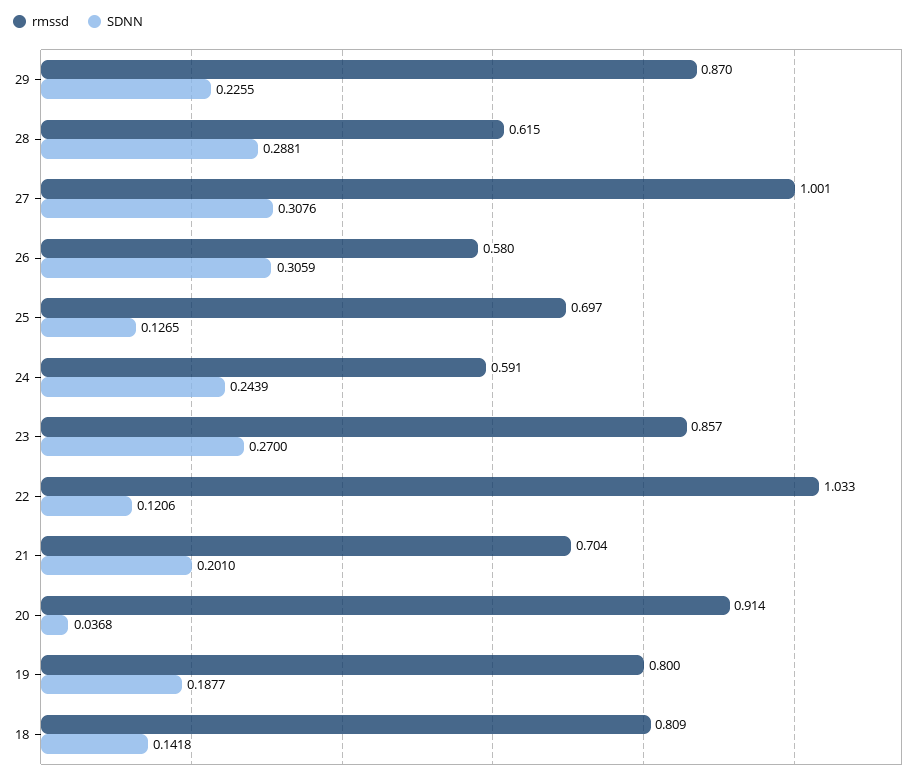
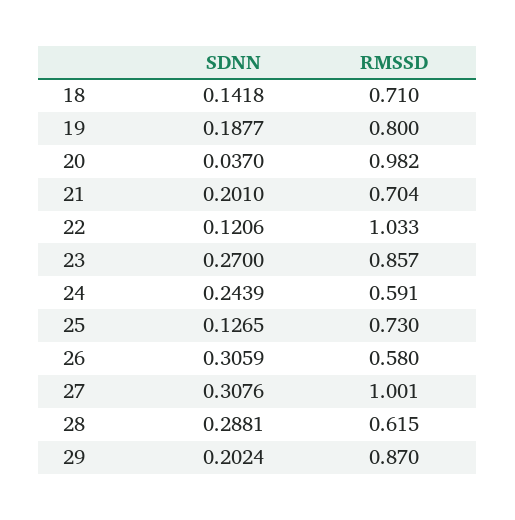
  {
    "rmssd": {
      "29": 0.87,
      "28": 0.615,
      "27": 1.001,
      "26": 0.58,
-     "25": 0.697,
+     "25": 0.73,
      "24": 0.591,
      "23": 0.857,
      "22": 1.033,
      "21": 0.704,
-     "20": 0.914,
+     "20": 0.982,
      "19": 0.8,
-     "18": 0.809
+     "18": 0.71
    },
    "SDNN": {
-     "29": 0.2255,
+     "29": 0.2024,
      "28": 0.2881,
      "27": 0.3076,
      "26": 0.3059,
      "25": 0.1265,
      "24": 0.2439,
      "23": 0.27,
      "22": 0.1206,
      "21": 0.201,
-     "20": 0.0368,
+     "20": 0.037,
      "19": 0.1877,
      "18": 0.1418
    }
  }

